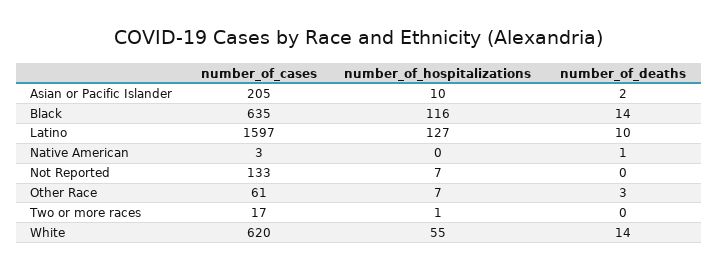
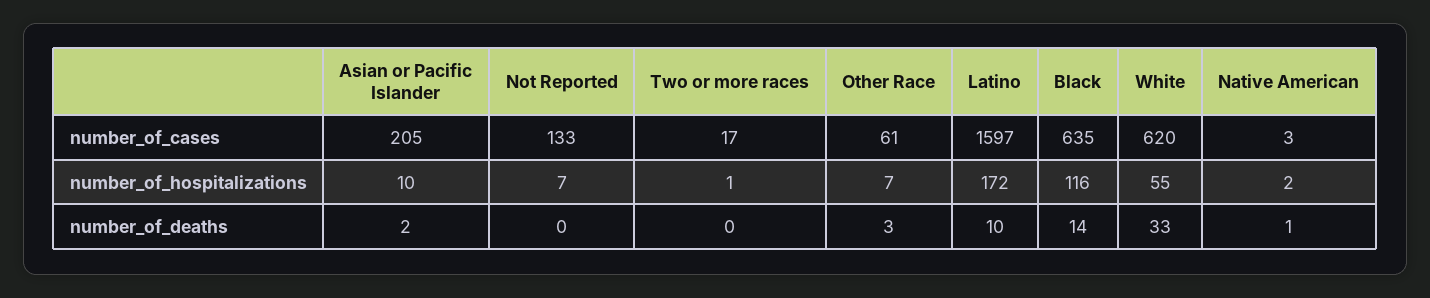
  {
    "number_of_cases": {
      "Asian or Pacific Islander": 205,
      "Black": 635,
      "Latino": 1597,
      "Native American": 3,
      "Not Reported": 133,
      "Other Race": 61,
      "Two or more races": 17,
      "White": 620
    },
    "number_of_hospitalizations": {
      "Asian or Pacific Islander": 10,
      "Black": 116,
-     "Latino": 127,
+     "Latino": 172,
-     "Native American": 0,
+     "Native American": 2,
      "Not Reported": 7,
      "Other Race": 7,
      "Two or more races": 1,
      "White": 55
    },
    "number_of_deaths": {
      "Asian or Pacific Islander": 2,
      "Black": 14,
      "Latino": 10,
      "Native American": 1,
      "Not Reported": 0,
      "Other Race": 3,
      "Two or more races": 0,
-     "White": 14
+     "White": 33
    }
  }

